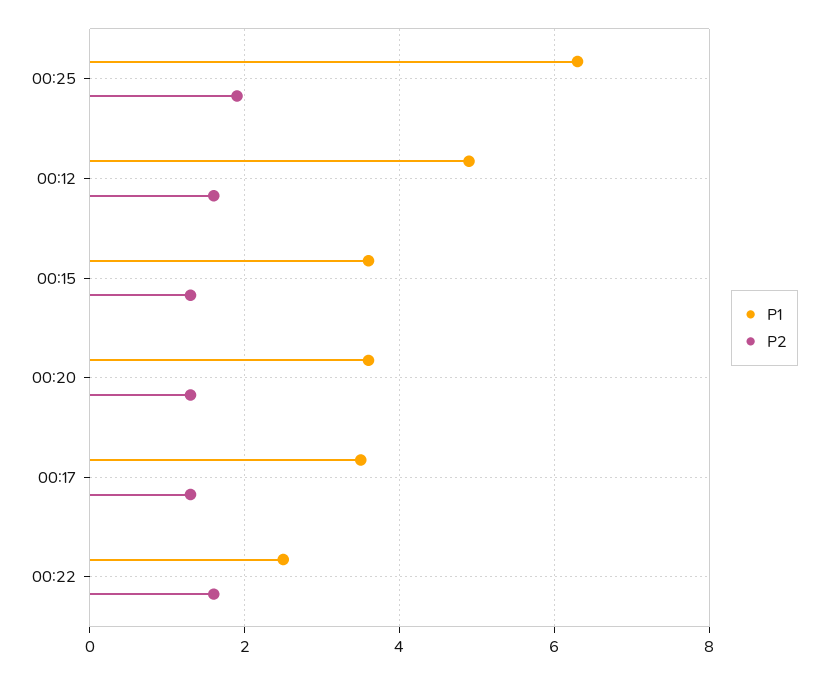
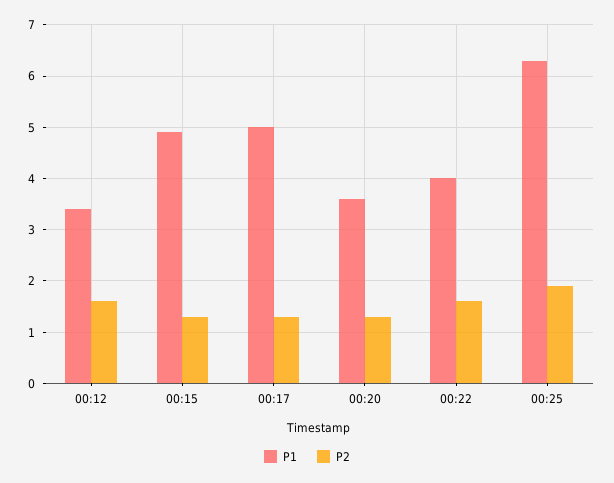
  {
    "P1": {
      "00:25": 6.5,
-     "00:12": 5,
+     "00:12": 3.5,
-     "00:15": 3.5,
+     "00:15": 5,
      "00:20": 3.5,
-     "00:17": 3.5,
+     "00:17": 5,
-     "00:22": 2.5
+     "00:22": 4
    },
    "P2": {
      "00:25": 2,
      "00:12": 1.5,
      "00:15": 1.5,
      "00:20": 1.5,
      "00:17": 1.5,
      "00:22": 1.5
    }
  }

